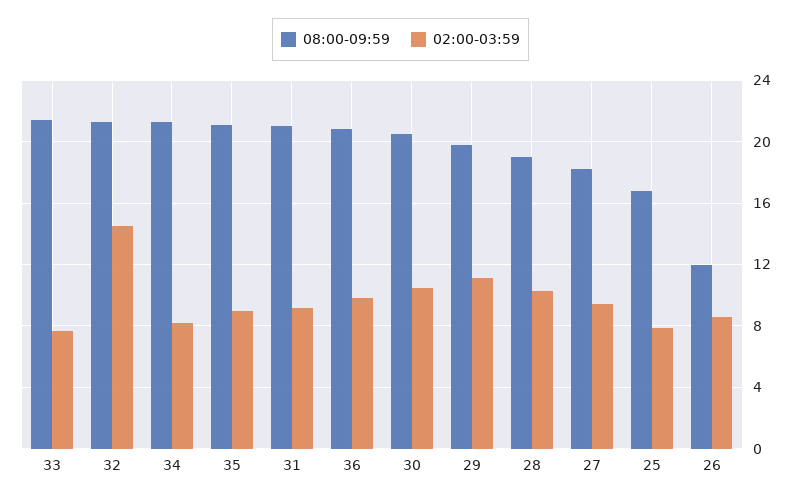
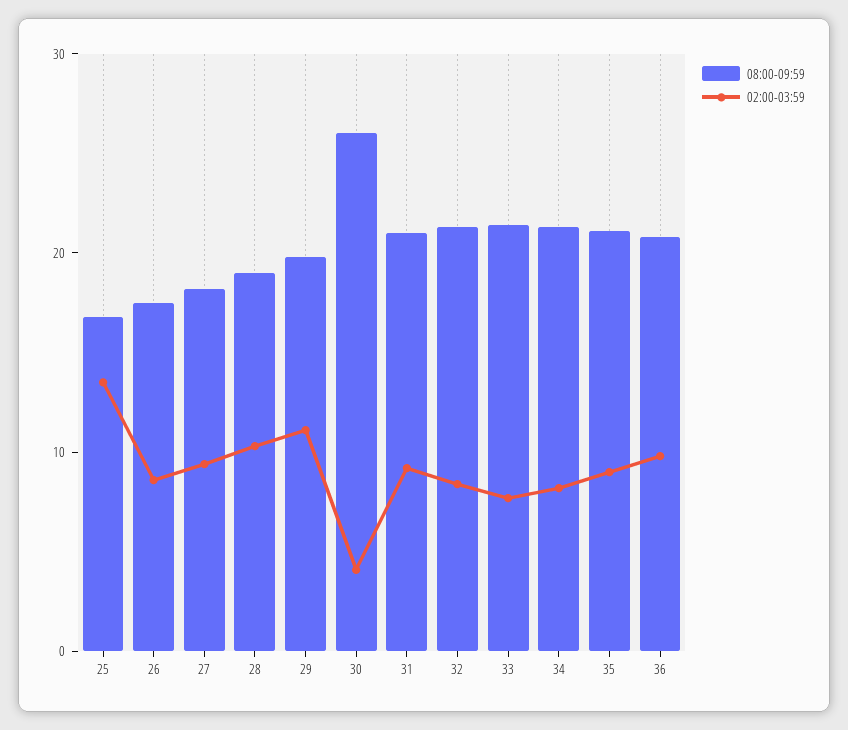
  {
    "08:00-09:59": {
      "33": 21.5,
      "32": 21.5,
      "34": 21.5,
      "35": 21,
      "31": 21,
      "36": 21,
-     "30": 20.5,
+     "30": 26,
      "29": 20,
      "28": 19,
      "27": 18,
      "25": 17,
-     "26": 12
+     "26": 18
    },
    "02:00-03:59": {
      "33": 7.5,
-     "32": 14.5,
+     "32": 8,
      "34": 8,
      "35": 9,
      "31": 9,
      "36": 10,
-     "30": 10.5,
+     "30": 4,
      "29": 11,
      "28": 10.5,
      "27": 9.5,
-     "25": 8,
+     "25": 14,
      "26": 8.5
    }
  }

